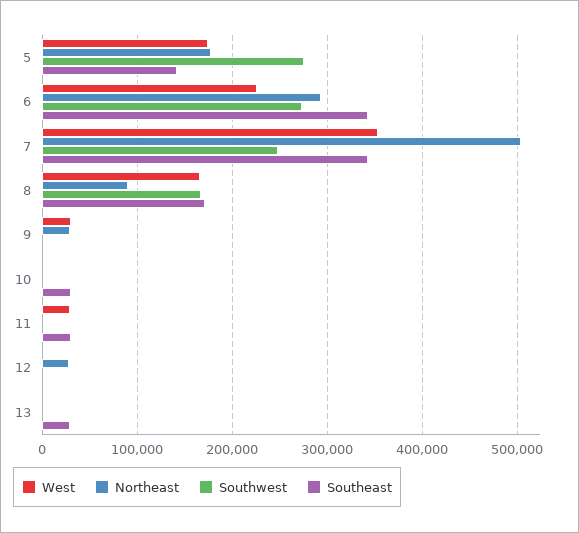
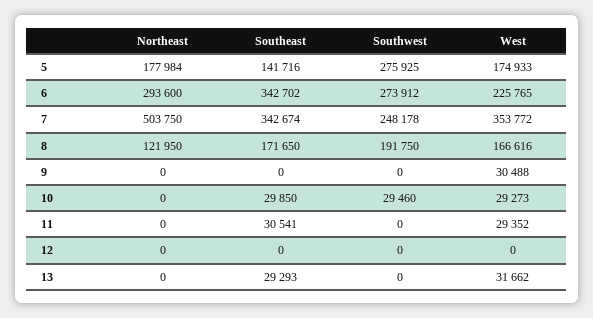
  {
    "West": {
      "5": 174933,
      "6": 225765,
      "7": 353772,
      "8": 166616,
      "9": 30488,
-     "10": 0,
+     "10": 29273,
      "11": 29352,
      "12": 0,
-     "13": 0
+     "13": 31662
    },
    "Northeast": {
      "5": 177984,
      "6": 293600,
      "7": 503750,
-     "8": 90000,
+     "8": 121950,
-     "9": 30000,
+     "9": 0,
      "10": 0,
      "11": 0,
-     "12": 30000,
+     "12": 0,
      "13": 0
    },
    "Southwest": {
      "5": 275925,
      "6": 273912,
      "7": 248178,
-     "8": 170000,
+     "8": 191750,
      "9": 0,
-     "10": 0,
+     "10": 29460,
      "11": 0,
      "12": 0,
      "13": 0
    },
    "Southeast": {
      "5": 141716,
      "6": 342702,
      "7": 342674,
      "8": 171650,
      "9": 0,
      "10": 29850,
      "11": 30541,
      "12": 0,
      "13": 29293
    }
  }

